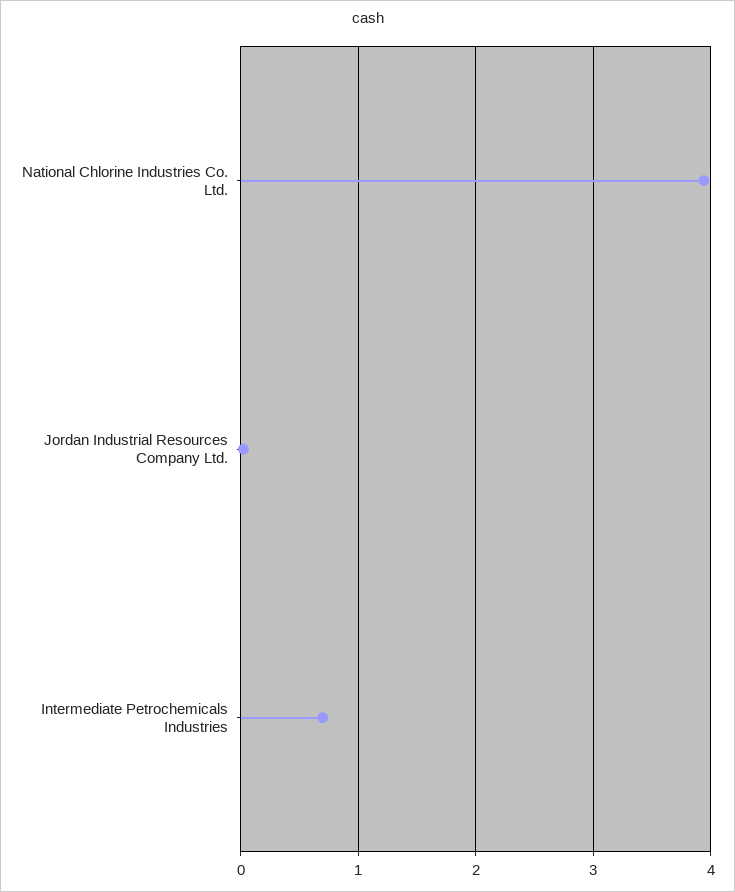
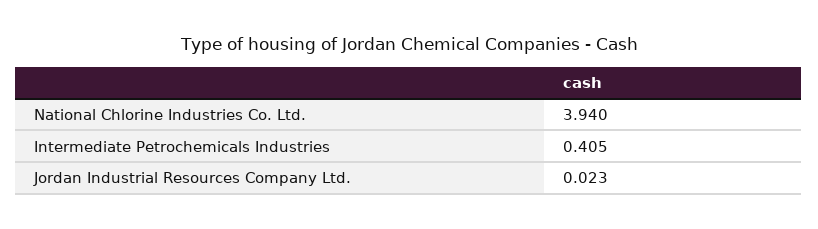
  {
    "National Chlorine Industries Co. Ltd.": 3.94,
    "Jordan Industrial Resources Company Ltd.": 0.023,
-   "Intermediate Petrochemicals Industries": 0.7
+   "Intermediate Petrochemicals Industries": 0.405
  }

